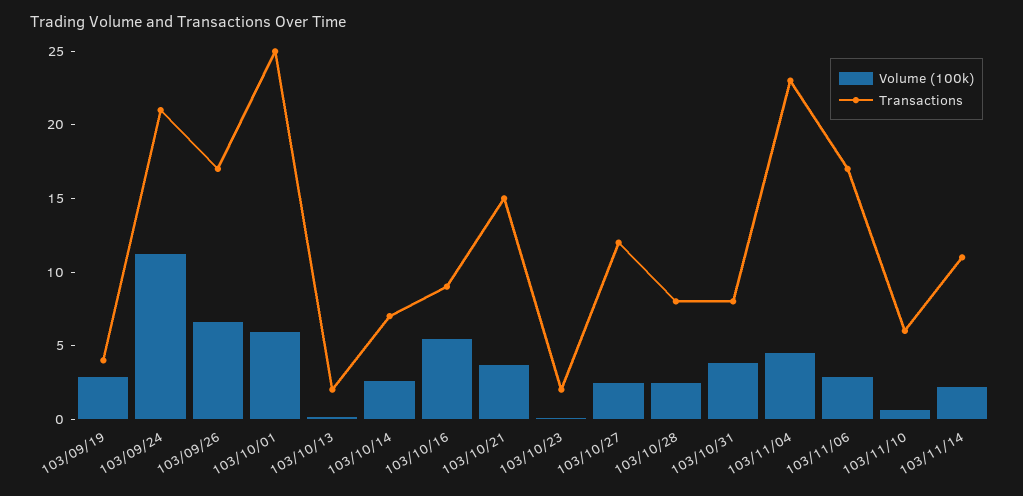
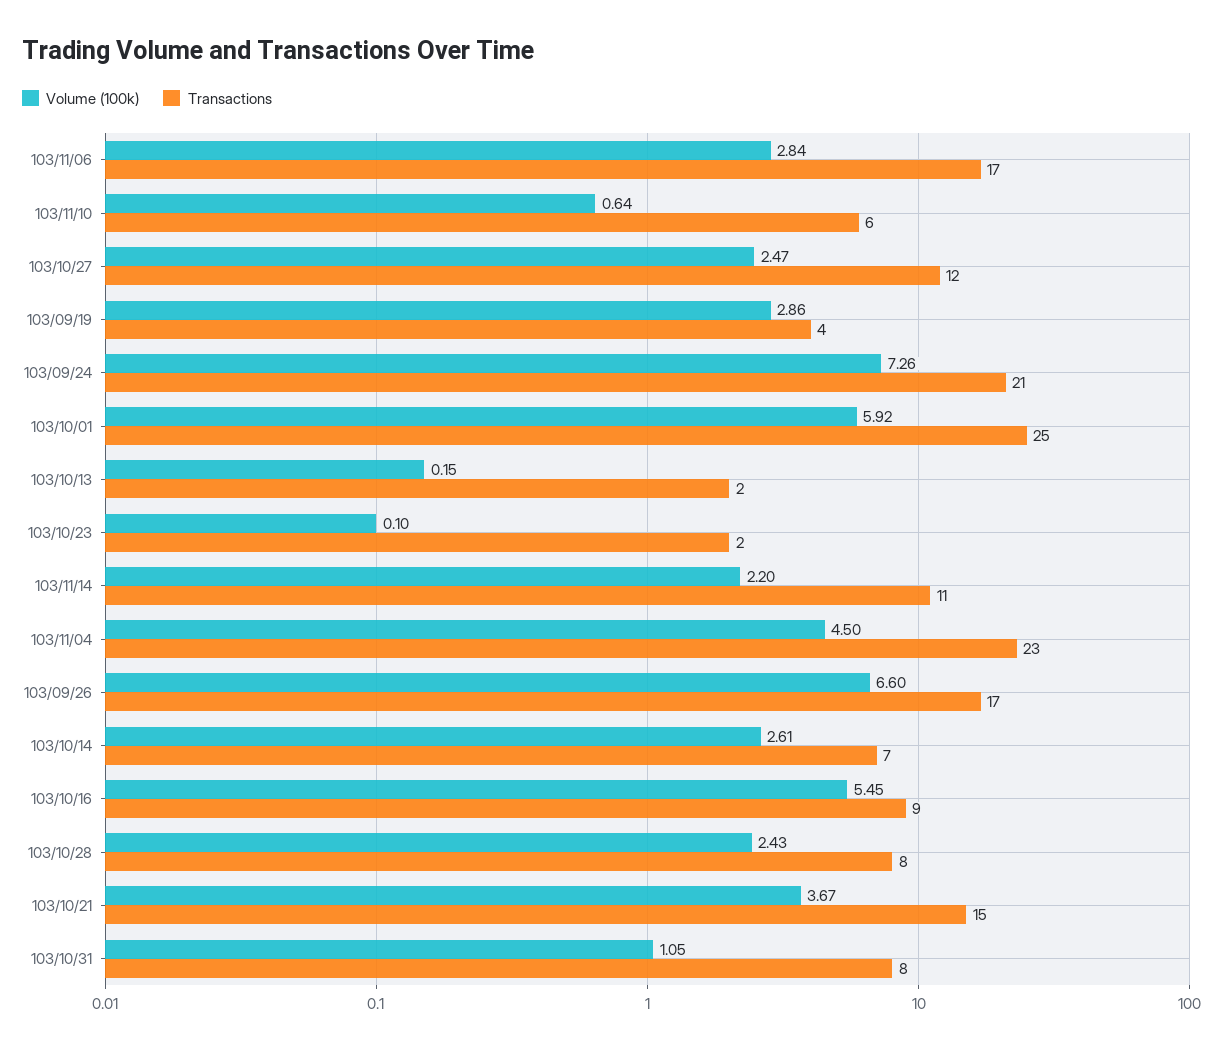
  {
    "Volume (100k)": {
      "103/09/19": 2.86,
-     "103/09/24": 11,
+     "103/09/24": 7.26,
      "103/09/26": 6.6,
      "103/10/01": 5.92,
      "103/10/13": 0.15,
      "103/10/14": 2.61,
      "103/10/16": 5.45,
      "103/10/21": 3.67,
      "103/10/23": 0.1,
      "103/10/27": 2.47,
      "103/10/28": 2.43,
-     "103/10/31": 4,
+     "103/10/31": 1.05,
      "103/11/04": 4.5,
      "103/11/06": 2.84,
      "103/11/10": 0.64,
      "103/11/14": 2.2
    },
    "Transactions": {
      "103/09/19": 4,
      "103/09/24": 21,
      "103/09/26": 17,
      "103/10/01": 25,
      "103/10/13": 2,
      "103/10/14": 7,
      "103/10/16": 9,
      "103/10/21": 15,
      "103/10/23": 2,
      "103/10/27": 12,
      "103/10/28": 8,
      "103/10/31": 8,
      "103/11/04": 23,
      "103/11/06": 17,
      "103/11/10": 6,
      "103/11/14": 11
    }
  }

